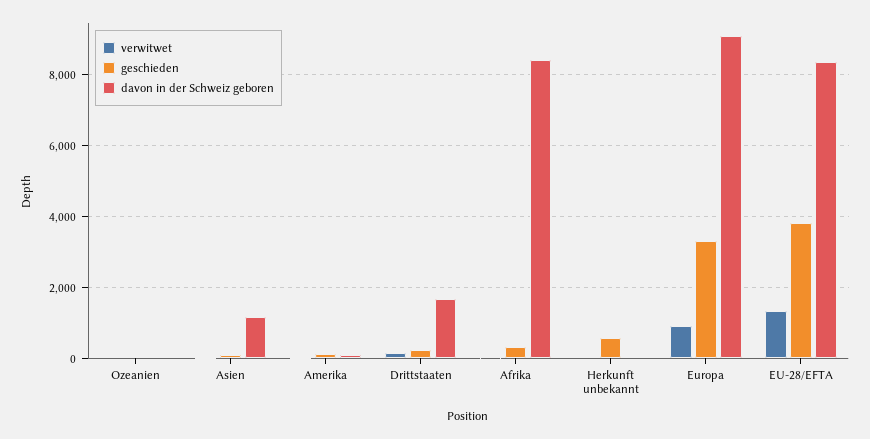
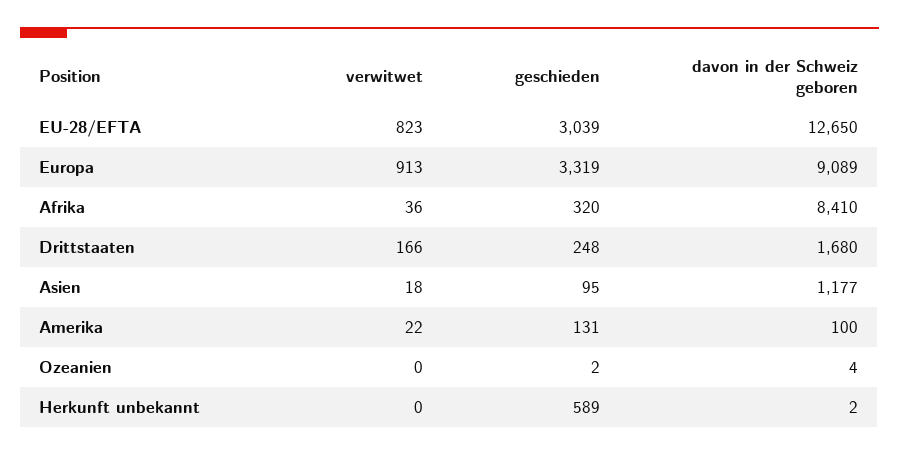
  {
    "verwitwet": {
      "Ozeanien": 0,
      "Asien": 18,
      "Amerika": 22,
      "Drittstaaten": 166,
      "Afrika": 36,
      "Herkunft unbekannt": 0,
      "Europa": 913,
-     "EU-28/EFTA": 1400
+     "EU-28/EFTA": 823
    },
    "geschieden": {
      "Ozeanien": 2,
      "Asien": 95,
      "Amerika": 131,
      "Drittstaaten": 248,
      "Afrika": 320,
      "Herkunft unbekannt": 589,
      "Europa": 3319,
-     "EU-28/EFTA": 3800
+     "EU-28/EFTA": 3039
    },
    "davon in der Schweiz geboren": {
      "Ozeanien": 4,
      "Asien": 1177,
      "Amerika": 100,
      "Drittstaaten": 1680,
      "Afrika": 8410,
      "Herkunft unbekannt": 2,
      "Europa": 9089,
-     "EU-28/EFTA": 8400
+     "EU-28/EFTA": 12650
    }
  }

